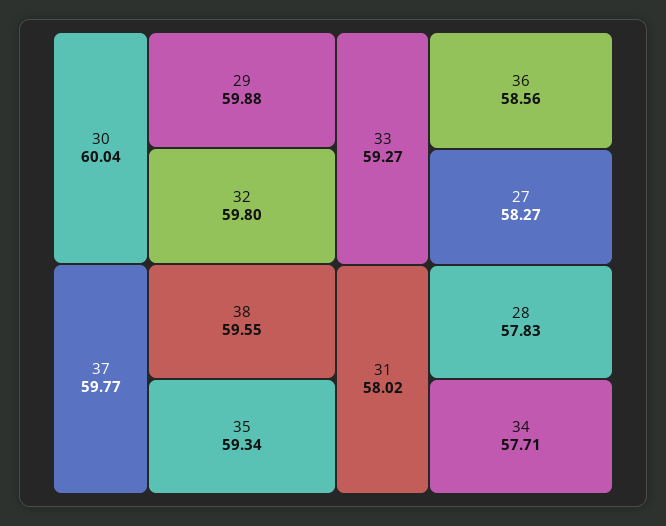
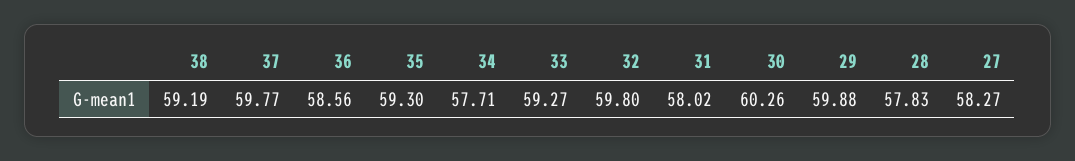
  {
-   "30": 60.04,
+   "30": 60.26,
    "29": 59.88,
    "32": 59.8,
    "37": 59.77,
-   "38": 59.55,
+   "38": 59.19,
-   "35": 59.34,
+   "35": 59.3,
    "33": 59.27,
    "36": 58.56,
    "27": 58.27,
    "31": 58.02,
    "28": 57.83,
    "34": 57.71
  }

